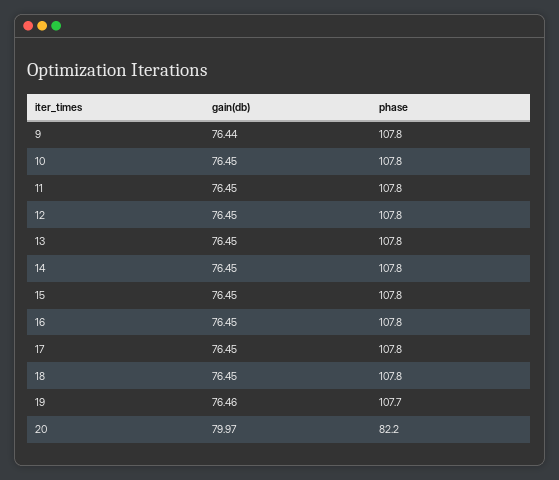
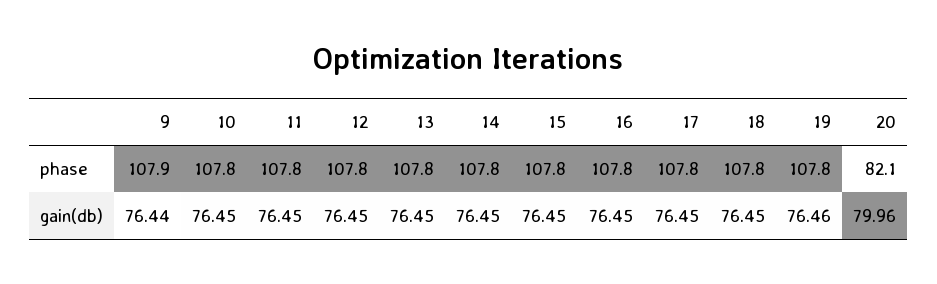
  {
    "gain(db)": {
      "9": 76.44,
      "10": 76.45,
      "11": 76.45,
      "12": 76.45,
      "13": 76.45,
      "14": 76.45,
      "15": 76.45,
      "16": 76.45,
      "17": 76.45,
      "18": 76.45,
      "19": 76.46,
-     "20": 79.97
+     "20": 79.96
    },
    "phase": {
-     "9": 107.8,
+     "9": 107.9,
      "10": 107.8,
      "11": 107.8,
      "12": 107.8,
      "13": 107.8,
      "14": 107.8,
      "15": 107.8,
      "16": 107.8,
      "17": 107.8,
      "18": 107.8,
-     "19": 107.7,
+     "19": 107.8,
-     "20": 82.2
+     "20": 82.1
    }
  }

